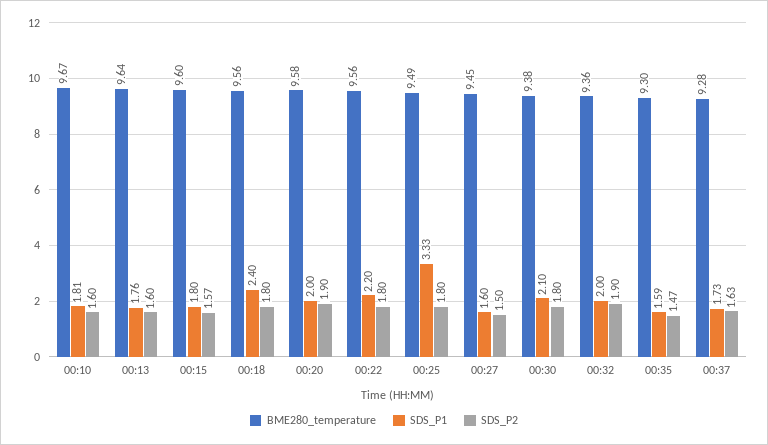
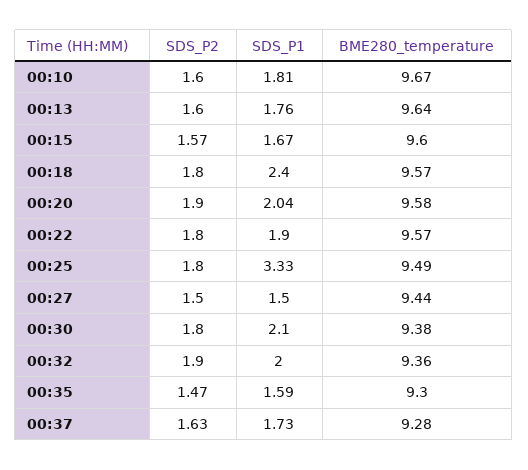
  {
    "BME280_temperature": {
      "00:10": 9.67,
      "00:13": 9.64,
      "00:15": 9.6,
-     "00:18": 9.56,
+     "00:18": 9.57,
      "00:20": 9.58,
-     "00:22": 9.56,
+     "00:22": 9.57,
      "00:25": 9.49,
-     "00:27": 9.45,
+     "00:27": 9.44,
      "00:30": 9.38,
      "00:32": 9.36,
      "00:35": 9.3,
      "00:37": 9.28
    },
    "SDS_P1": {
      "00:10": 1.81,
      "00:13": 1.76,
-     "00:15": 1.8,
+     "00:15": 1.67,
      "00:18": 2.4,
-     "00:20": 2,
+     "00:20": 2.04,
-     "00:22": 2.2,
+     "00:22": 1.9,
      "00:25": 3.33,
-     "00:27": 1.6,
+     "00:27": 1.5,
      "00:30": 2.1,
      "00:32": 2,
      "00:35": 1.59,
      "00:37": 1.73
    },
    "SDS_P2": {
      "00:10": 1.6,
      "00:13": 1.6,
      "00:15": 1.57,
      "00:18": 1.8,
      "00:20": 1.9,
      "00:22": 1.8,
      "00:25": 1.8,
      "00:27": 1.5,
      "00:30": 1.8,
      "00:32": 1.9,
      "00:35": 1.47,
      "00:37": 1.63
    }
  }

